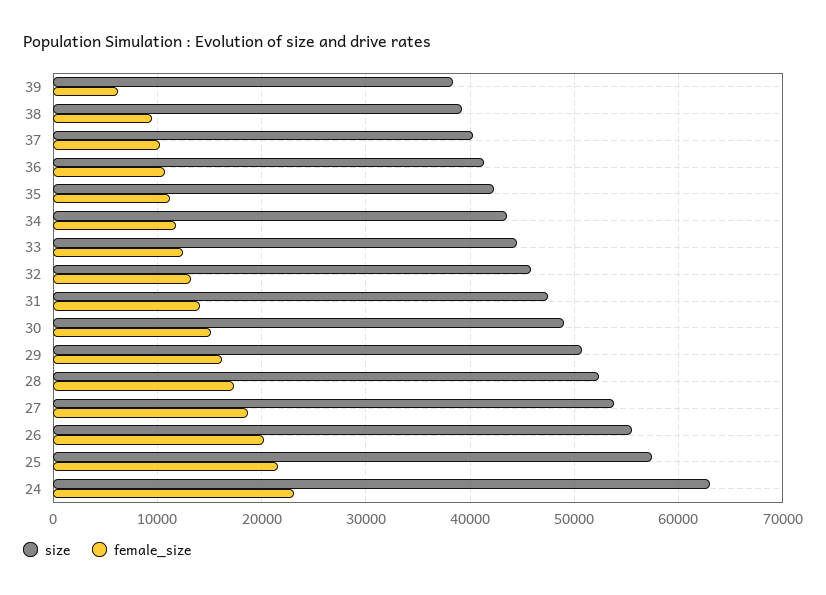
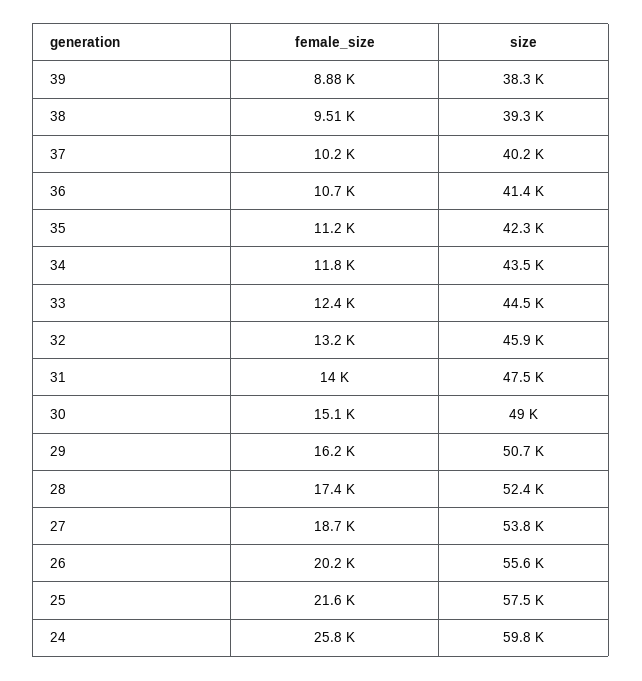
  {
    "size": {
      "39": 38300,
      "38": 39300,
      "37": 40200,
      "36": 41400,
      "35": 42300,
      "34": 43500,
      "33": 44500,
      "32": 45900,
      "31": 47500,
      "30": 49000,
      "29": 50700,
      "28": 52400,
      "27": 53800,
      "26": 55600,
      "25": 57500,
-     "24": 63000
+     "24": 59800
    },
    "female_size": {
-     "39": 6000,
+     "39": 8880,
      "38": 9510,
      "37": 10200,
      "36": 10700,
      "35": 11200,
      "34": 11800,
      "33": 12400,
      "32": 13200,
      "31": 14000,
      "30": 15100,
      "29": 16200,
      "28": 17400,
      "27": 18700,
      "26": 20200,
      "25": 21600,
-     "24": 23000
+     "24": 25800
    }
  }

